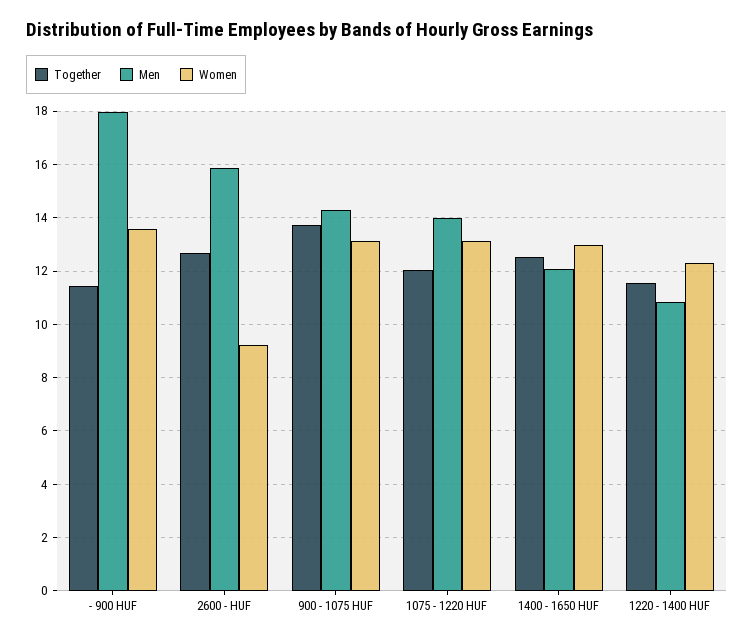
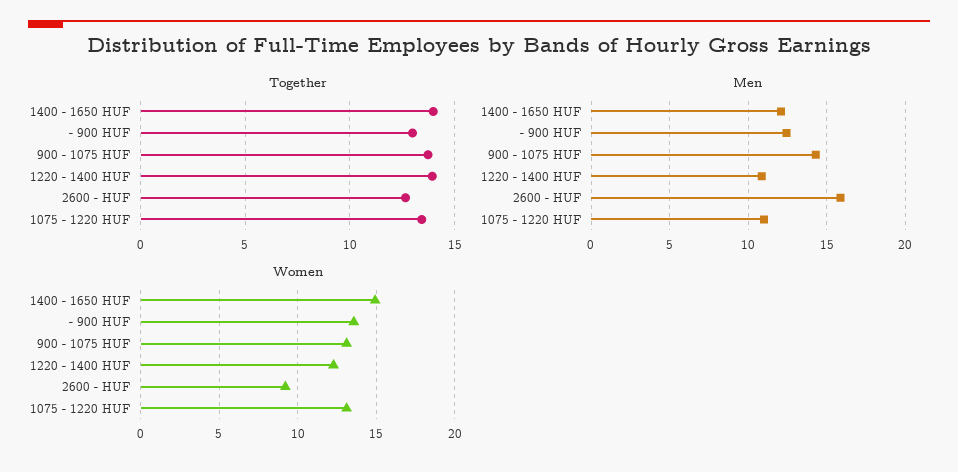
  {
    "Together": {
-     "- 900 HUF": 11.5,
+     "- 900 HUF": 13,
      "2600 - HUF": 12.75,
      "900 - 1075 HUF": 13.75,
-     "1075 - 1220 HUF": 12,
+     "1075 - 1220 HUF": 13.5,
-     "1400 - 1650 HUF": 12.5,
+     "1400 - 1650 HUF": 14,
-     "1220 - 1400 HUF": 11.5
+     "1220 - 1400 HUF": 14
    },
    "Men": {
-     "- 900 HUF": 18,
+     "- 900 HUF": 12.5,
      "2600 - HUF": 15.75,
      "900 - 1075 HUF": 14.25,
-     "1075 - 1220 HUF": 14,
+     "1075 - 1220 HUF": 11,
      "1400 - 1650 HUF": 12,
      "1220 - 1400 HUF": 10.75
    },
    "Women": {
      "- 900 HUF": 13.5,
      "2600 - HUF": 9.25,
      "900 - 1075 HUF": 13,
      "1075 - 1220 HUF": 13,
-     "1400 - 1650 HUF": 13,
+     "1400 - 1650 HUF": 15,
      "1220 - 1400 HUF": 12.25
    }
  }

